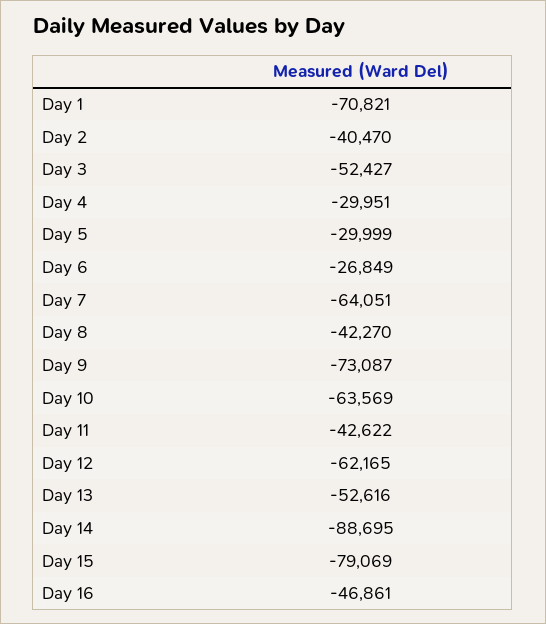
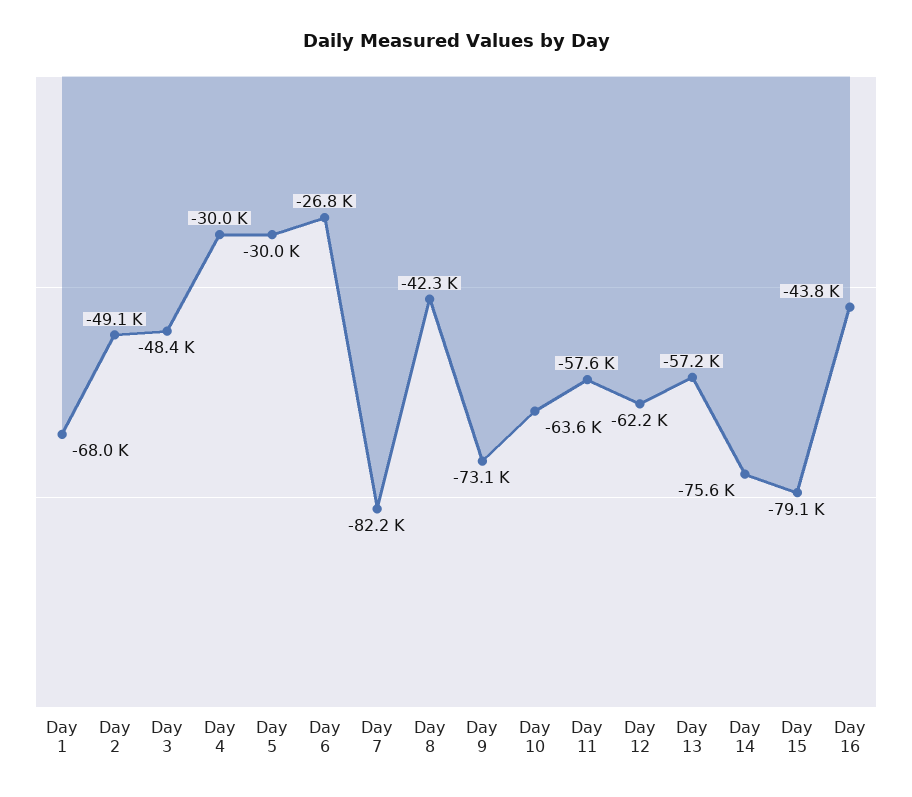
  {
-   "Day 1": -70821,
+   "Day 1": -68000,
-   "Day 2": -40470,
+   "Day 2": -49100,
-   "Day 3": -52427,
+   "Day 3": -48400,
    "Day 4": -29951,
    "Day 5": -29999,
    "Day 6": -26849,
-   "Day 7": -64051,
+   "Day 7": -82200,
    "Day 8": -42270,
    "Day 9": -73087,
    "Day 10": -63569,
-   "Day 11": -42622,
+   "Day 11": -57600,
    "Day 12": -62165,
-   "Day 13": -52616,
+   "Day 13": -57200,
-   "Day 14": -88695,
+   "Day 14": -75600,
    "Day 15": -79069,
-   "Day 16": -46861
+   "Day 16": -43800
  }

